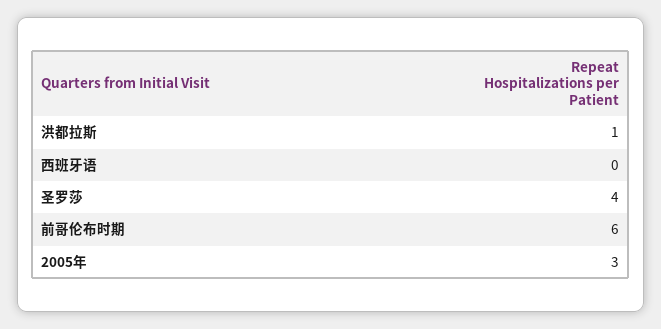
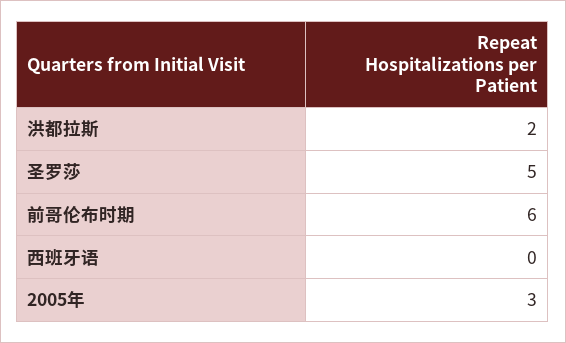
  {
-   "洪都拉斯": 1,
+   "洪都拉斯": 2,
    "西班牙语": 0,
-   "圣罗莎": 4,
+   "圣罗莎": 5,
    "前哥伦布时期": 6,
    "2005年": 3
  }

